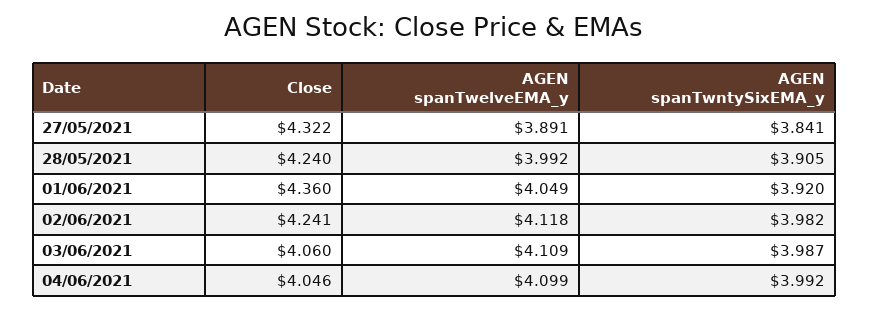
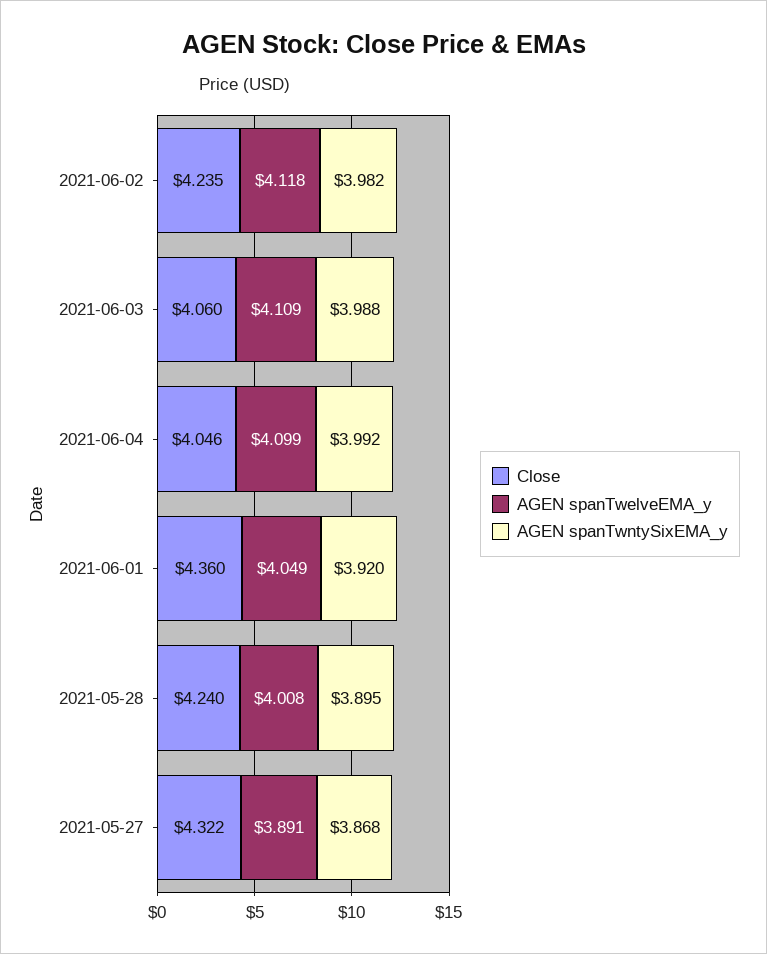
  {
    "Close": {
      "27/05/2021": 4.322,
      "28/05/2021": 4.24,
      "01/06/2021": 4.36,
-     "02/06/2021": 4.241,
+     "02/06/2021": 4.235,
      "03/06/2021": 4.06,
      "04/06/2021": 4.046
    },
    "AGEN spanTwelveEMA_y": {
      "27/05/2021": 3.891,
-     "28/05/2021": 3.992,
+     "28/05/2021": 4.008,
      "01/06/2021": 4.049,
      "02/06/2021": 4.118,
      "03/06/2021": 4.109,
      "04/06/2021": 4.099
    },
    "AGEN spanTwntySixEMA_y": {
-     "27/05/2021": 3.841,
+     "27/05/2021": 3.868,
-     "28/05/2021": 3.905,
+     "28/05/2021": 3.895,
      "01/06/2021": 3.92,
      "02/06/2021": 3.982,
-     "03/06/2021": 3.987,
+     "03/06/2021": 3.988,
      "04/06/2021": 3.992
    }
  }

